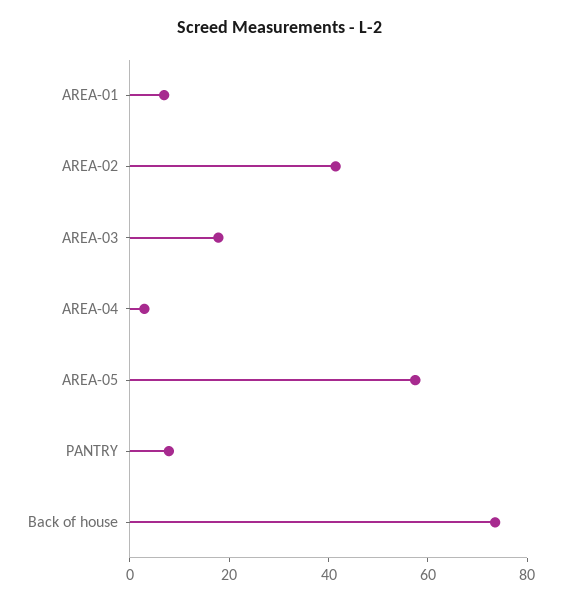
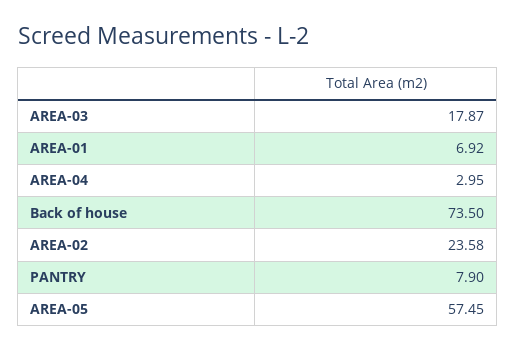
  {
    "AREA-01": 6.92,
-   "AREA-02": 40,
+   "AREA-02": 23.58,
    "AREA-03": 17.87,
    "AREA-04": 2.95,
    "AREA-05": 57.45,
    "PANTRY": 7.9,
    "Back of house": 73.5
  }

